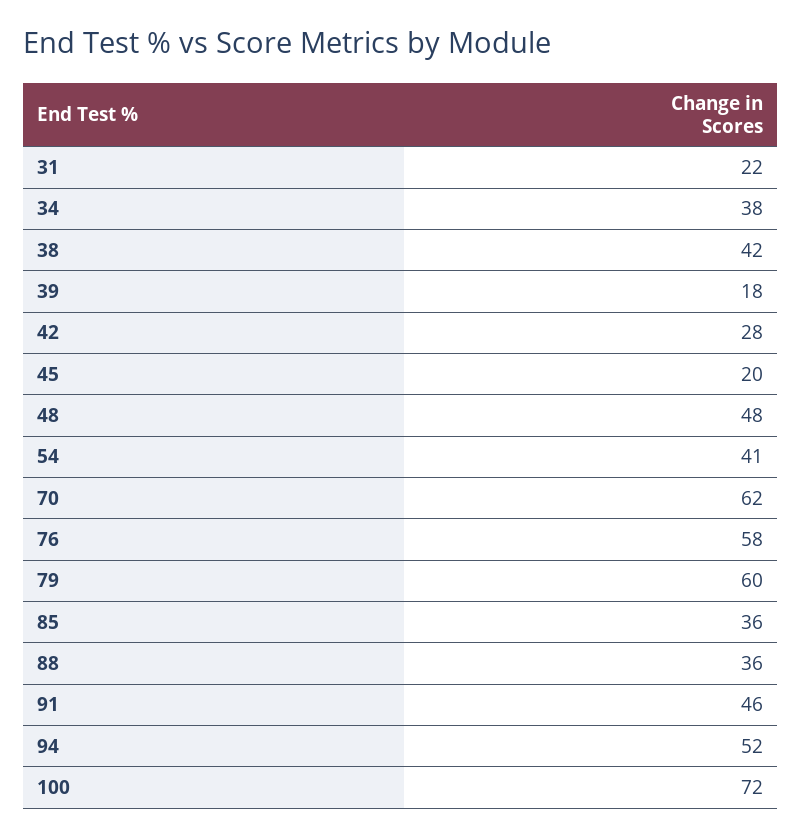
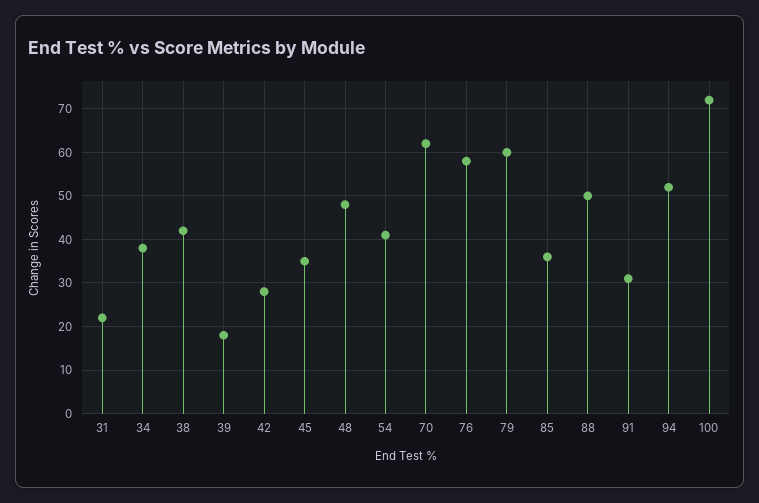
  {
    "31": 22,
    "34": 38,
    "38": 42,
    "39": 18,
    "42": 28,
-   "45": 20,
+   "45": 35,
    "48": 48,
    "54": 41,
    "70": 62,
    "76": 58,
    "79": 60,
    "85": 36,
-   "88": 36,
+   "88": 50,
-   "91": 46,
+   "91": 30,
    "94": 52,
    "100": 72
  }

